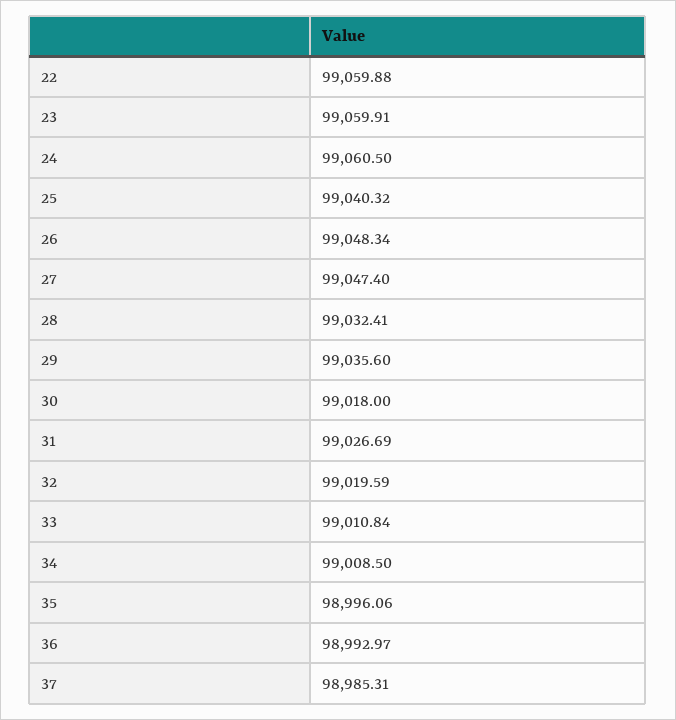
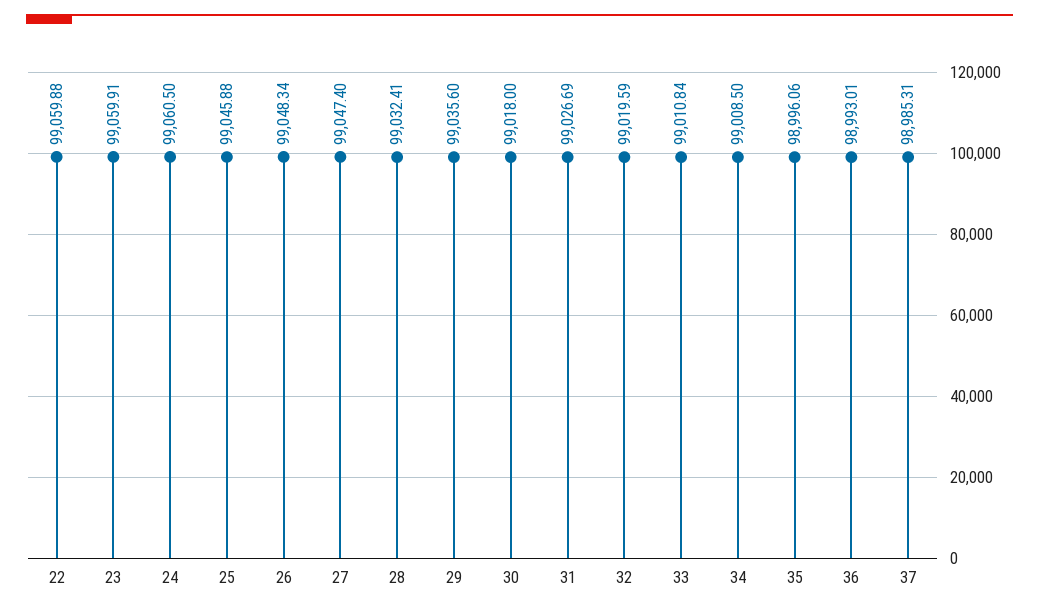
  {
    "22": 99059.88,
    "23": 99059.91,
    "24": 99060.5,
-   "25": 99040.32,
+   "25": 99045.88,
    "26": 99048.34,
    "27": 99047.4,
    "28": 99032.41,
    "29": 99035.6,
    "30": 99018,
    "31": 99026.69,
    "32": 99019.59,
    "33": 99010.84,
    "34": 99008.5,
    "35": 98996.06,
-   "36": 98992.97,
+   "36": 98993.01,
    "37": 98985.31
  }

